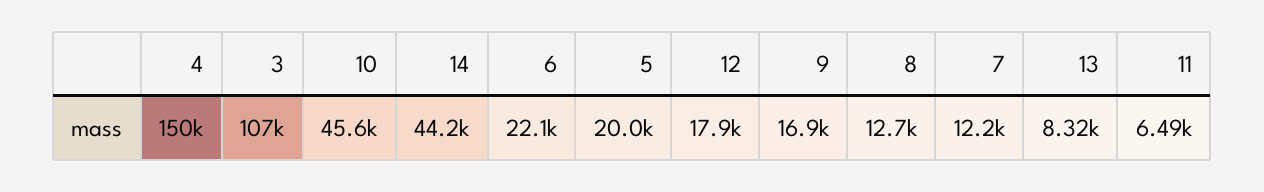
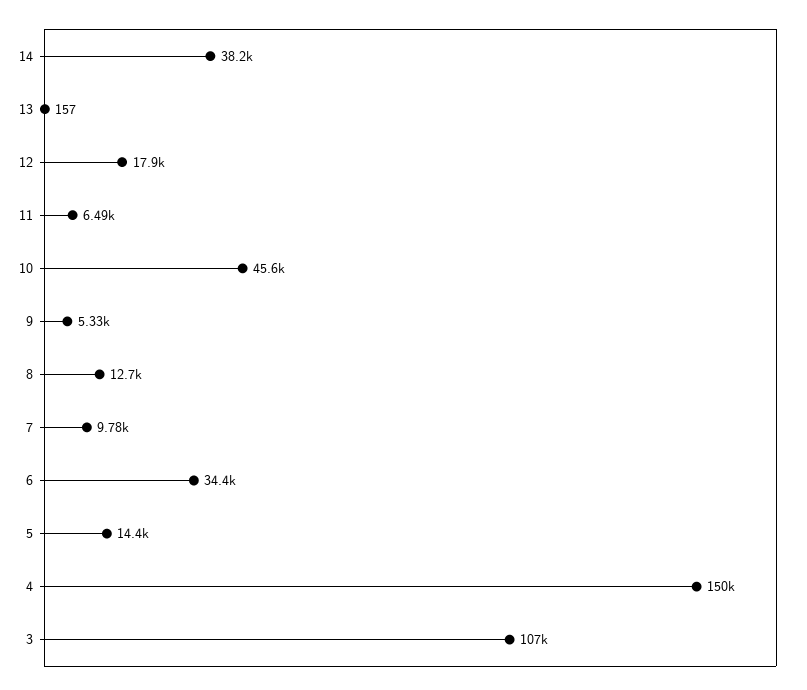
  {
    "4": 150000,
    "3": 107000,
    "10": 45600,
-   "14": 44200,
+   "14": 38200,
-   "6": 22100,
+   "6": 34400,
-   "5": 20000,
+   "5": 14400,
    "12": 17900,
-   "9": 16900,
+   "9": 5330,
    "8": 12700,
-   "7": 12200,
+   "7": 9780,
-   "13": 8320,
+   "13": 157,
    "11": 6490
  }

